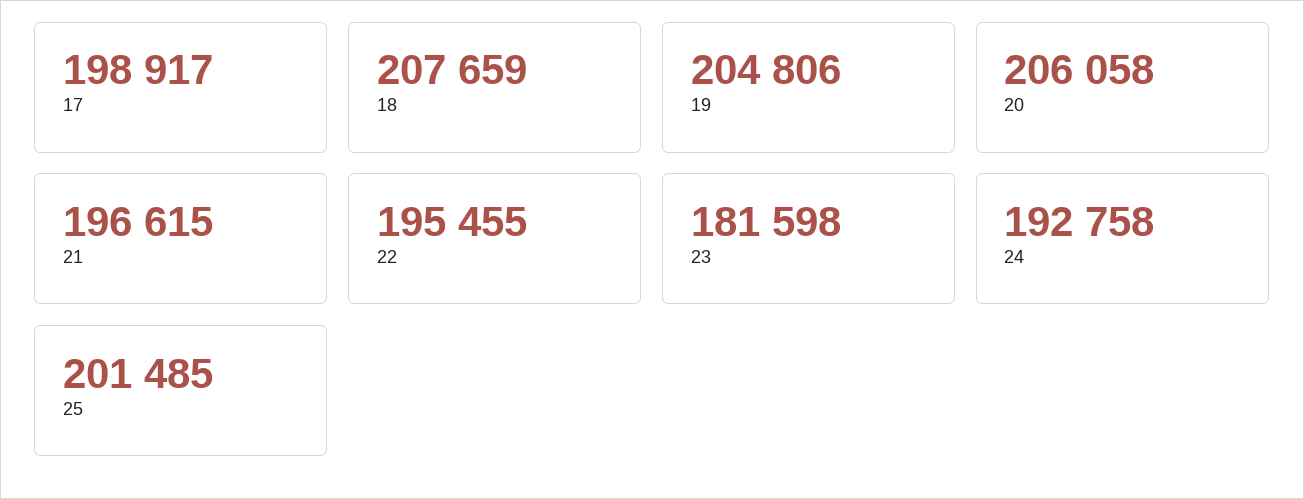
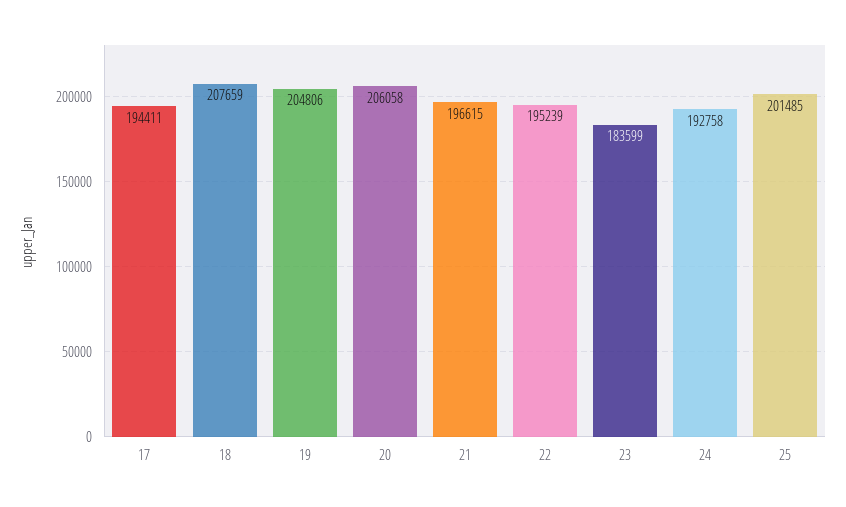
  {
-   "17": 198917,
+   "17": 194411,
    "18": 207659,
    "19": 204806,
    "20": 206058,
    "21": 196615,
-   "22": 195455,
+   "22": 195239,
-   "23": 181598,
+   "23": 183599,
    "24": 192758,
    "25": 201485
  }

